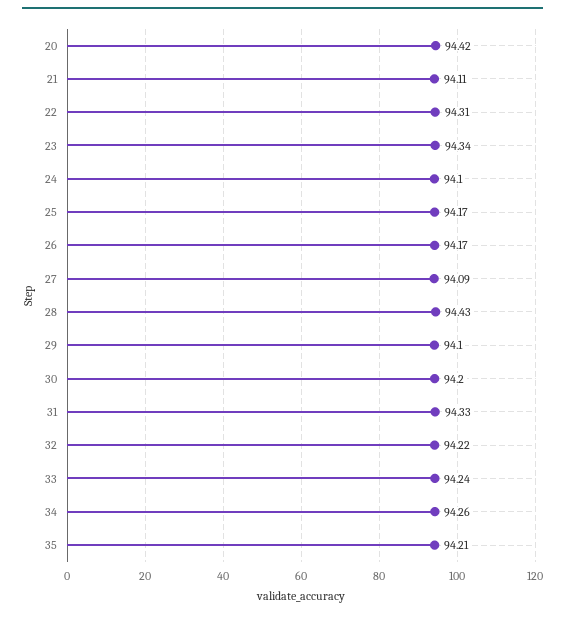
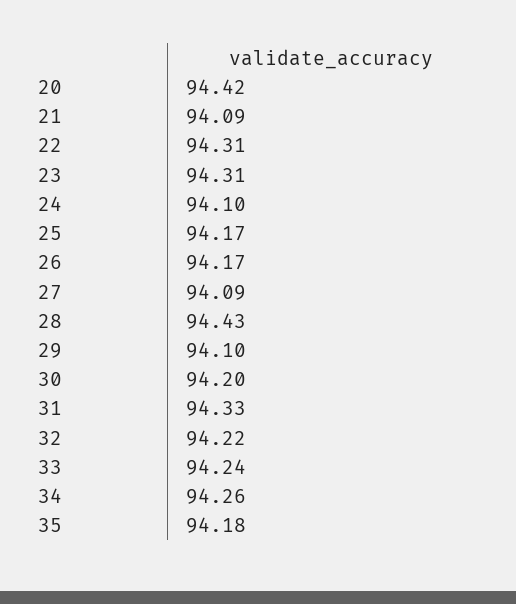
  {
    "20": 94.42,
-   "21": 94.11,
+   "21": 94.09,
    "22": 94.31,
-   "23": 94.34,
+   "23": 94.31,
    "24": 94.1,
    "25": 94.17,
    "26": 94.17,
    "27": 94.09,
    "28": 94.43,
    "29": 94.1,
    "30": 94.2,
    "31": 94.33,
    "32": 94.22,
    "33": 94.24,
    "34": 94.26,
-   "35": 94.21
+   "35": 94.18
  }

